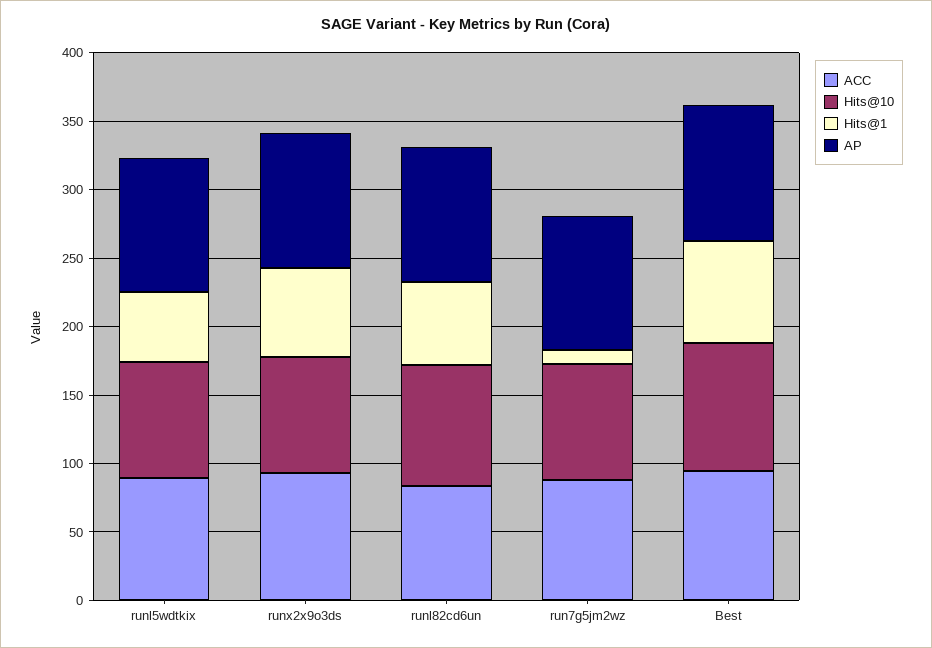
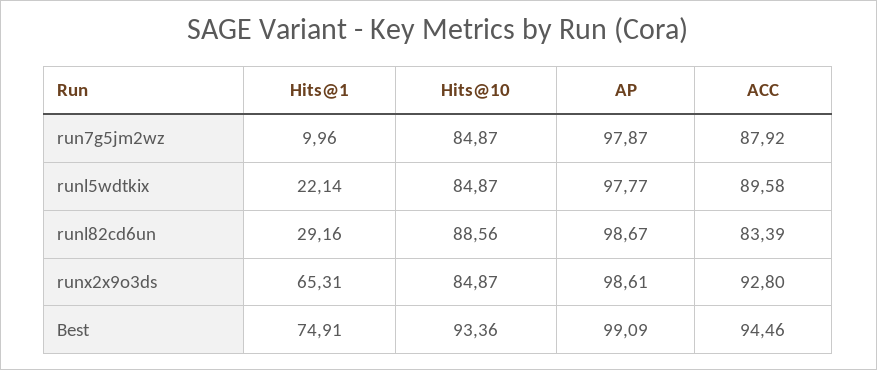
  {
    "ACC": {
      "runl5wdtkix": 89.58,
      "runx2x9o3ds": 92.8,
      "runl82cd6un": 83.39,
      "run7g5jm2wz": 87.92,
      "Best": 94.46
    },
    "Hits@10": {
      "runl5wdtkix": 84.87,
      "runx2x9o3ds": 84.87,
      "runl82cd6un": 88.56,
      "run7g5jm2wz": 84.87,
      "Best": 93.36
    },
    "Hits@1": {
-     "runl5wdtkix": 50,
+     "runl5wdtkix": 22.14,
      "runx2x9o3ds": 65.31,
-     "runl82cd6un": 60,
+     "runl82cd6un": 29.16,
      "run7g5jm2wz": 9.96,
      "Best": 74.91
    },
    "AP": {
      "runl5wdtkix": 97.77,
      "runx2x9o3ds": 98.61,
      "runl82cd6un": 98.67,
      "run7g5jm2wz": 97.87,
      "Best": 99.09
    }
  }

